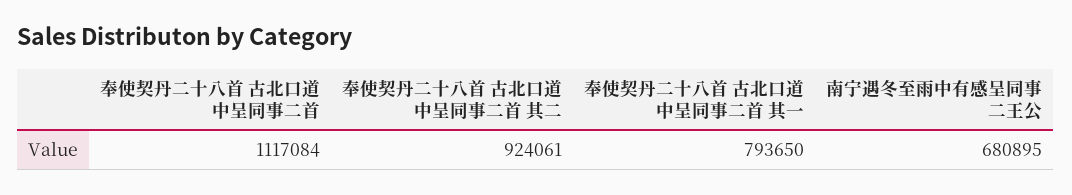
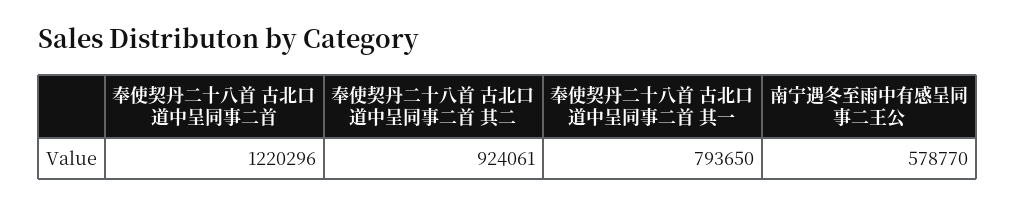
  {
-   "奉使契丹二十八首 古北口道中呈同事二首": 1117084,
+   "奉使契丹二十八首 古北口道中呈同事二首": 1220296,
    "奉使契丹二十八首 古北口道中呈同事二首 其二": 924061,
    "奉使契丹二十八首 古北口道中呈同事二首 其一": 793650,
-   "南宁遇冬至雨中有感呈同事二王公": 680895
+   "南宁遇冬至雨中有感呈同事二王公": 578770
  }

